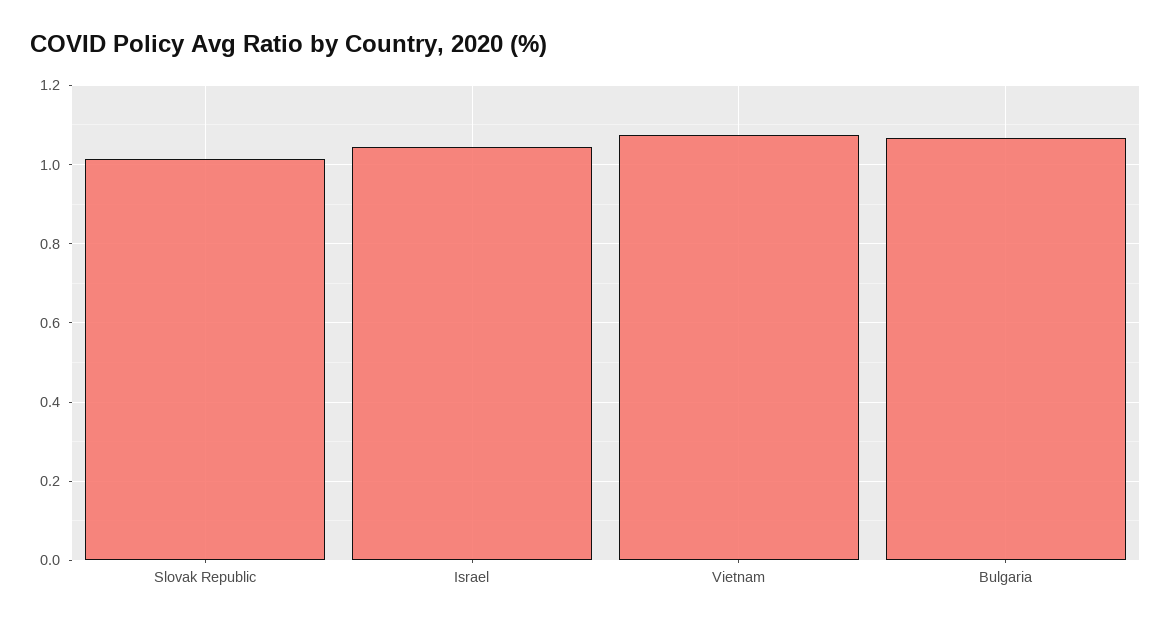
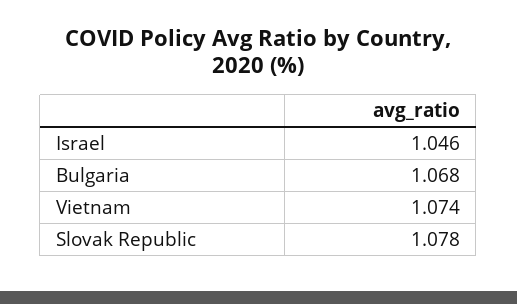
  {
-   "Slovak Republic": 1.02,
+   "Slovak Republic": 1.078,
    "Israel": 1.046,
    "Vietnam": 1.074,
    "Bulgaria": 1.068
  }

